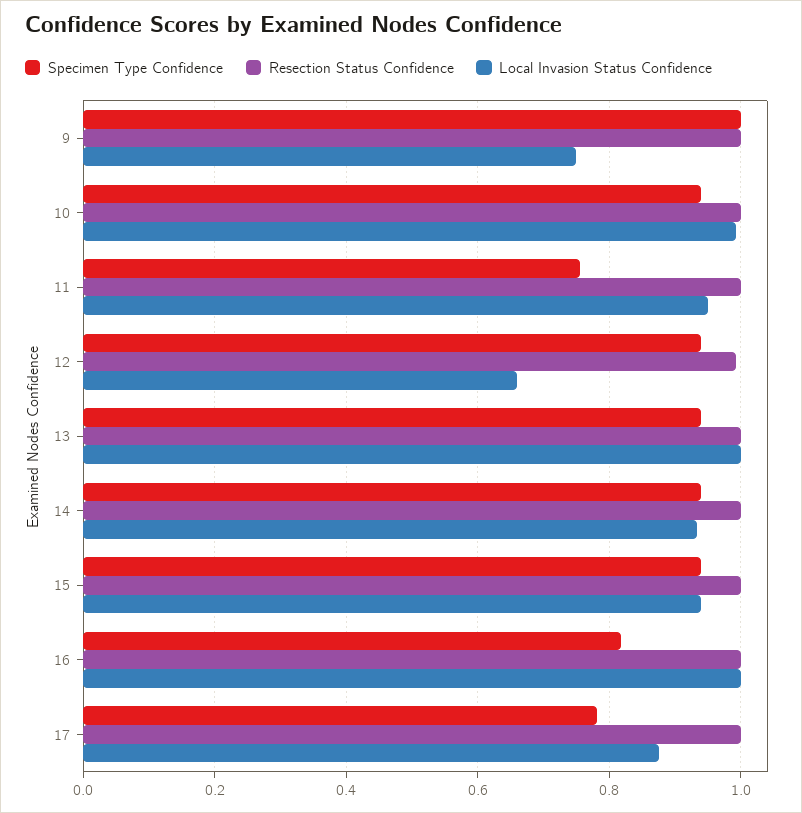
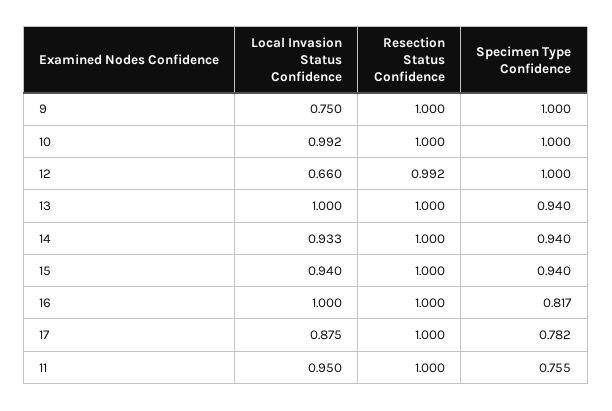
  {
    "Specimen Type Confidence": {
      "9": 1,
-     "10": 0.94,
+     "10": 1,
      "11": 0.755,
-     "12": 0.94,
+     "12": 1,
      "13": 0.94,
      "14": 0.94,
      "15": 0.94,
      "16": 0.817,
      "17": 0.782
    },
    "Resection Status Confidence": {
      "9": 1,
      "10": 1,
      "11": 1,
      "12": 0.992,
      "13": 1,
      "14": 1,
      "15": 1,
      "16": 1,
      "17": 1
    },
    "Local Invasion Status Confidence": {
      "9": 0.75,
      "10": 0.992,
      "11": 0.95,
      "12": 0.66,
      "13": 1,
      "14": 0.933,
      "15": 0.94,
      "16": 1,
      "17": 0.875
    }
  }

